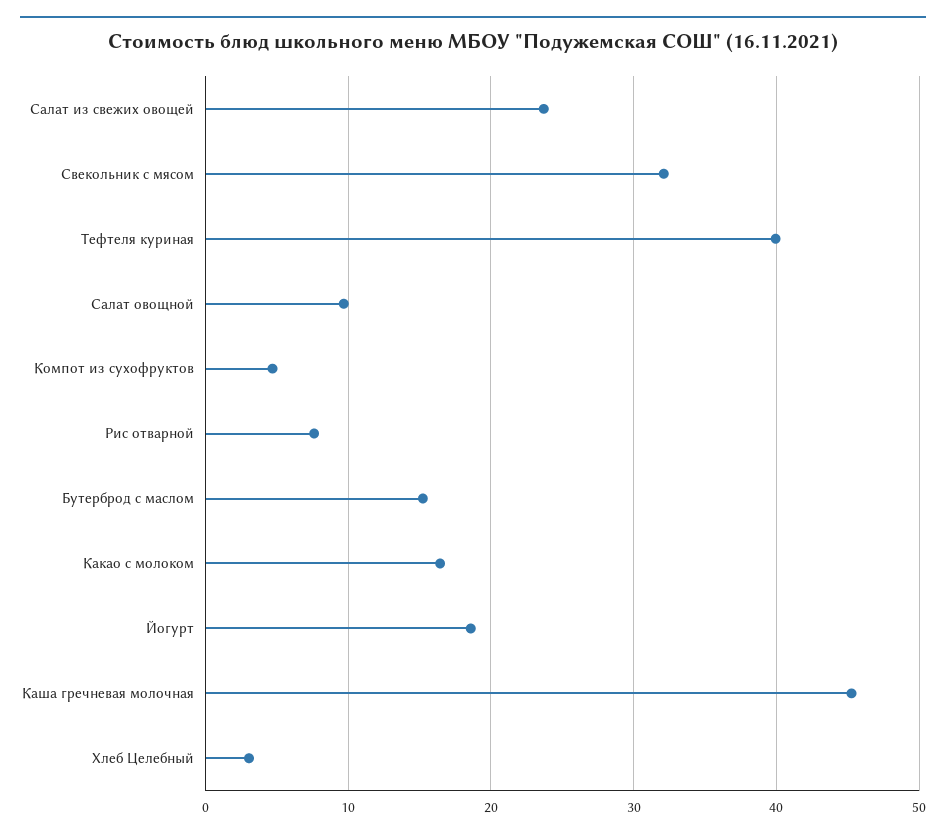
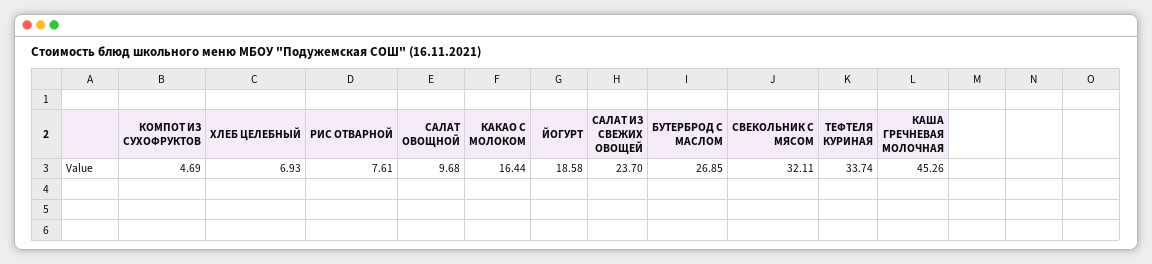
  {
    "Салат из свежих овощей": 23.7,
    "Свекольник с мясом": 32.11,
-   "Тефтеля куриная": 40,
+   "Тефтеля куриная": 33.74,
    "Салат овощной": 9.68,
    "Компот из сухофруктов": 4.69,
    "Рис отварной": 7.61,
-   "Бутерброд с маслом": 15,
+   "Бутерброд с маслом": 26.85,
    "Какао с молоком": 16.44,
    "Йогурт": 18.58,
    "Каша гречневая молочная": 45.26,
-   "Хлеб Целебный": 3
+   "Хлеб Целебный": 6.93
  }

